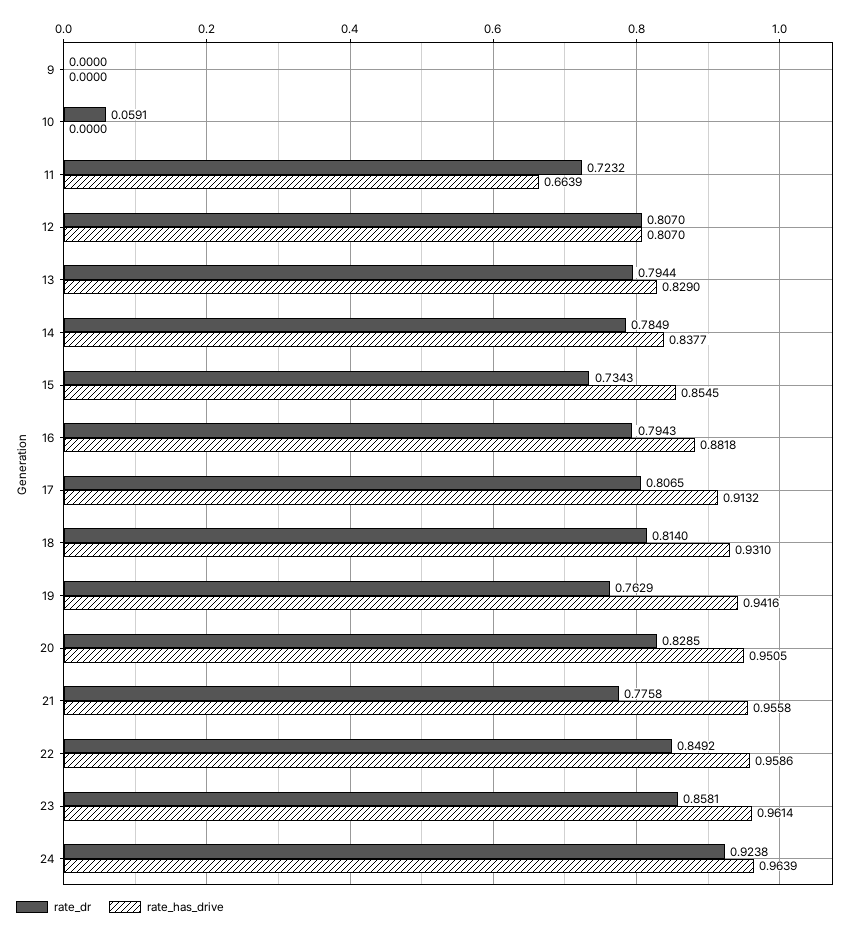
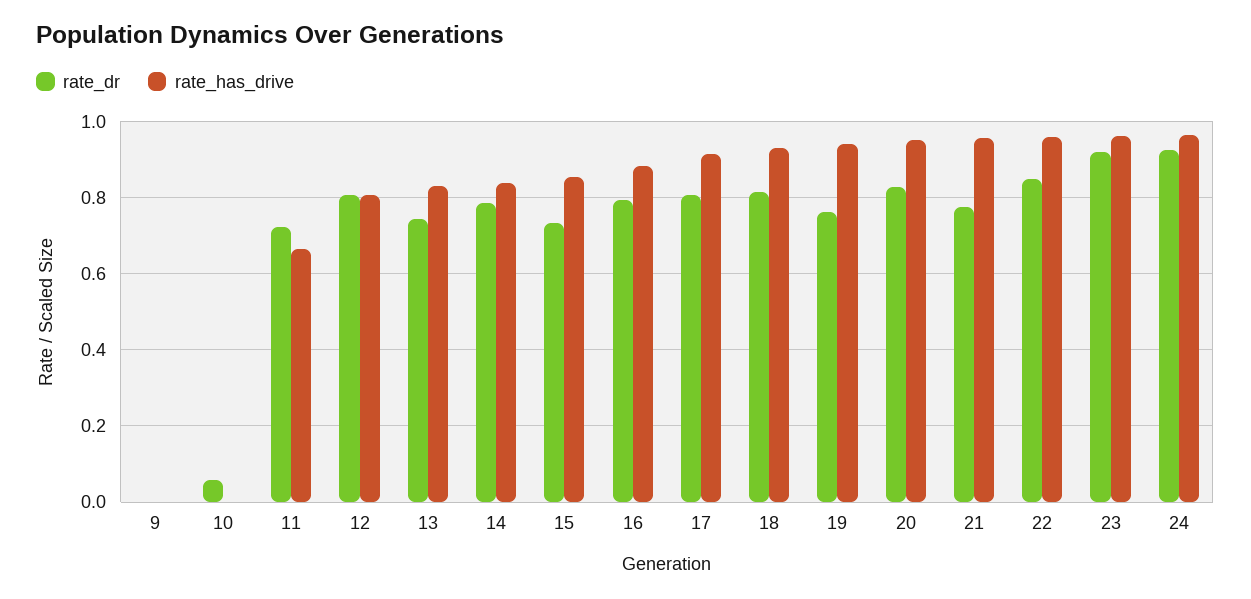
  {
    "rate_dr": {
      "9": 0,
      "10": 0.0591,
      "11": 0.7232,
      "12": 0.807,
-     "13": 0.7944,
+     "13": 0.74,
      "14": 0.7849,
      "15": 0.7343,
      "16": 0.7943,
      "17": 0.8065,
      "18": 0.814,
      "19": 0.7629,
      "20": 0.8285,
      "21": 0.7758,
      "22": 0.8492,
-     "23": 0.8581,
+     "23": 0.92,
      "24": 0.9238
    },
    "rate_has_drive": {
      "9": 0,
      "10": 0,
      "11": 0.6639,
      "12": 0.807,
      "13": 0.829,
      "14": 0.8377,
      "15": 0.8545,
      "16": 0.8818,
      "17": 0.9132,
      "18": 0.931,
      "19": 0.9416,
      "20": 0.9505,
      "21": 0.9558,
      "22": 0.9586,
      "23": 0.9614,
      "24": 0.9639
    }
  }

